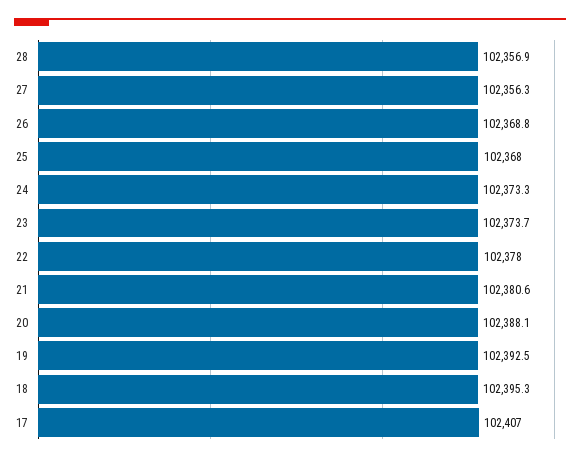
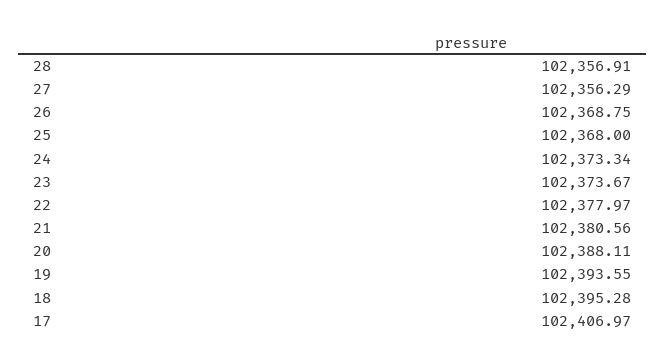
  {
    "28": 102356.91,
    "27": 102356.29,
    "26": 102368.75,
    "25": 102368,
    "24": 102373.34,
    "23": 102373.67,
    "22": 102377.97,
    "21": 102380.56,
    "20": 102388.11,
-   "19": 102392.5,
+   "19": 102393.55,
    "18": 102395.28,
    "17": 102406.97
  }

